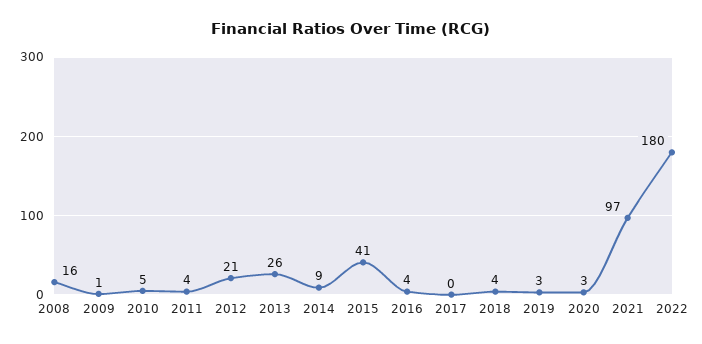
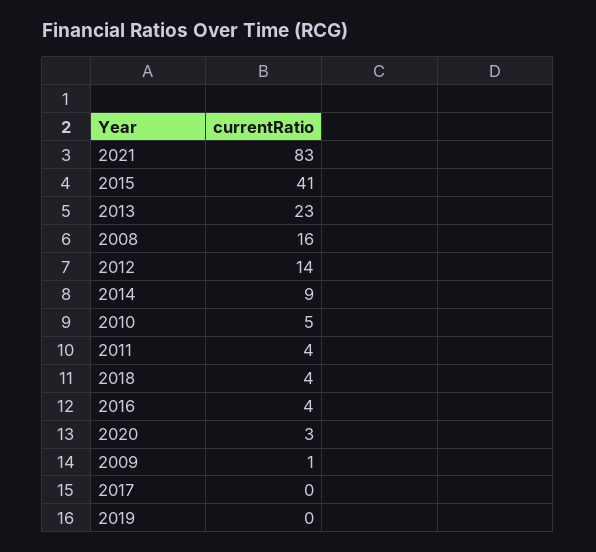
  {
    "2008": 16,
    "2009": 1,
    "2010": 5,
    "2011": 4,
-   "2012": 21,
+   "2012": 14,
-   "2013": 26,
+   "2013": 23,
    "2014": 9,
    "2015": 41,
    "2016": 4,
    "2017": 0,
    "2018": 4,
-   "2019": 3,
+   "2019": 0,
    "2020": 3,
-   "2021": 97,
+   "2021": 83
-   "2022": 180
  }

